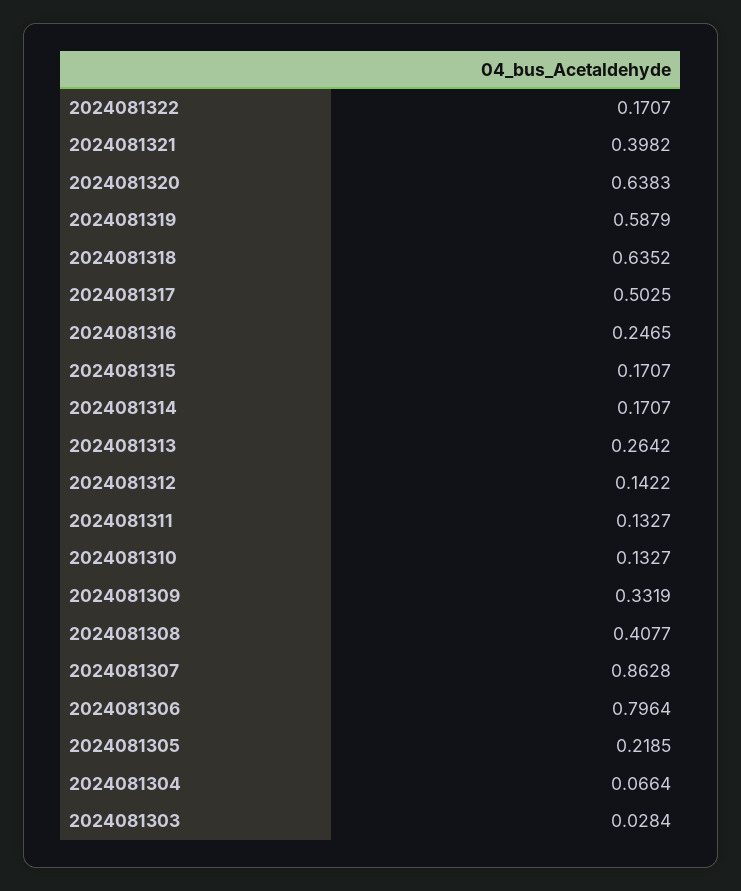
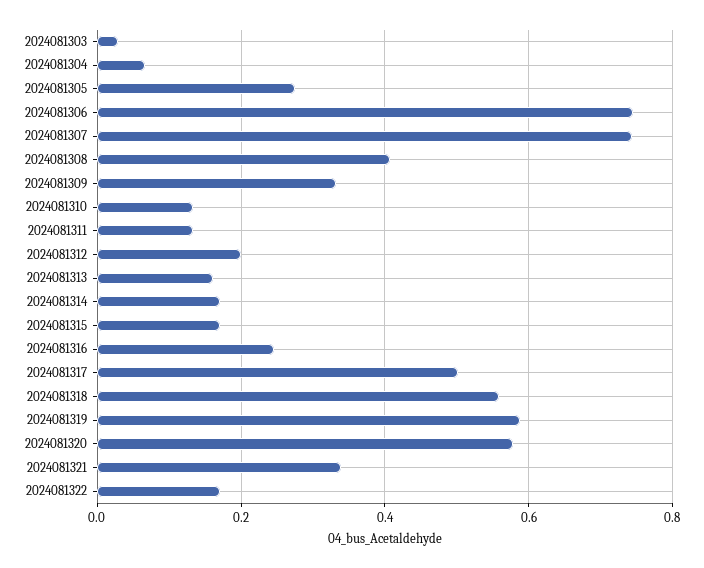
  {
    "2024081322": 0.1707,
-   "2024081321": 0.3982,
+   "2024081321": 0.34,
-   "2024081320": 0.6383,
+   "2024081320": 0.58,
    "2024081319": 0.5879,
-   "2024081318": 0.6352,
+   "2024081318": 0.56,
    "2024081317": 0.5025,
    "2024081316": 0.2465,
    "2024081315": 0.1707,
    "2024081314": 0.1707,
-   "2024081313": 0.2642,
+   "2024081313": 0.16,
-   "2024081312": 0.1422,
+   "2024081312": 0.2,
    "2024081311": 0.1327,
    "2024081310": 0.1327,
    "2024081309": 0.3319,
    "2024081308": 0.4077,
-   "2024081307": 0.8628,
+   "2024081307": 0.74,
-   "2024081306": 0.7964,
+   "2024081306": 0.74,
-   "2024081305": 0.2185,
+   "2024081305": 0.28,
    "2024081304": 0.0664,
    "2024081303": 0.0284
  }

